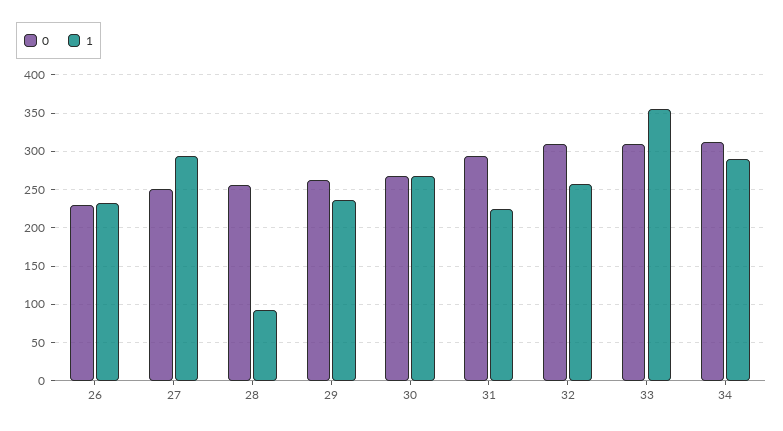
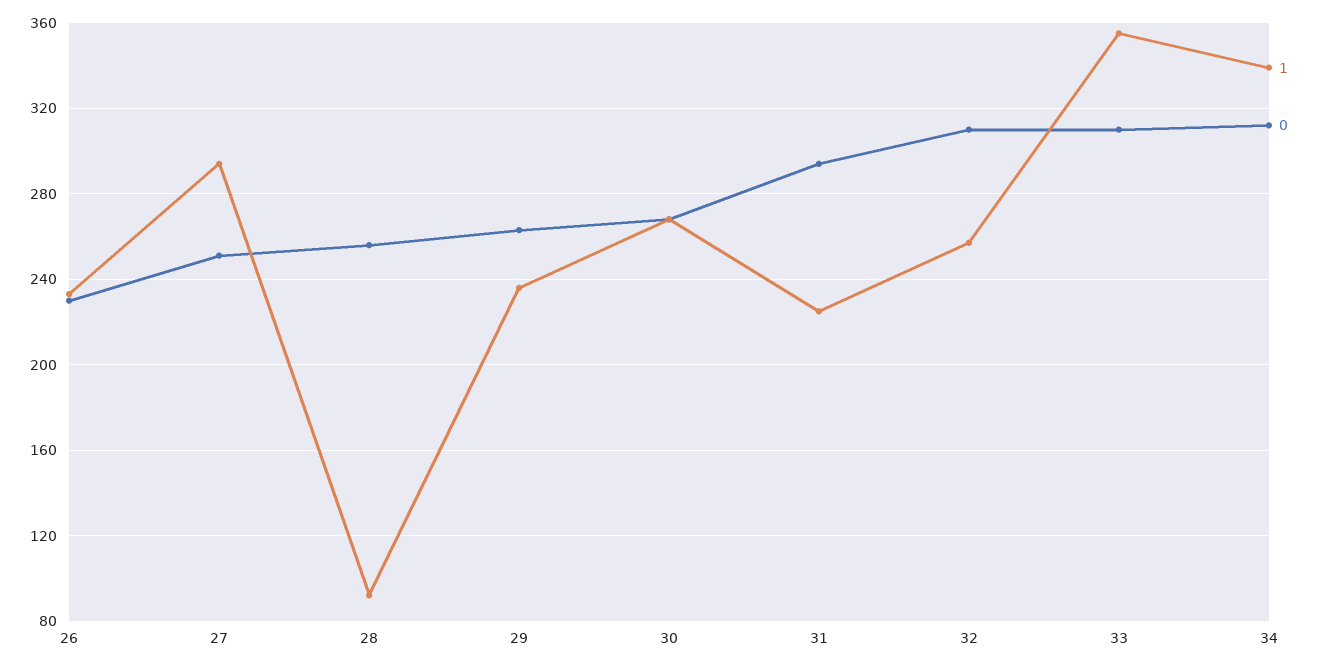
  {
    "0": {
      "26": 230,
      "27": 250,
      "28": 255,
      "29": 265,
      "30": 270,
      "31": 295,
      "32": 310,
      "33": 310,
      "34": 310
    },
    "1": {
      "26": 235,
      "27": 295,
      "28": 90,
      "29": 235,
      "30": 270,
      "31": 225,
      "32": 255,
      "33": 355,
-     "34": 290
+     "34": 340
    }
  }

